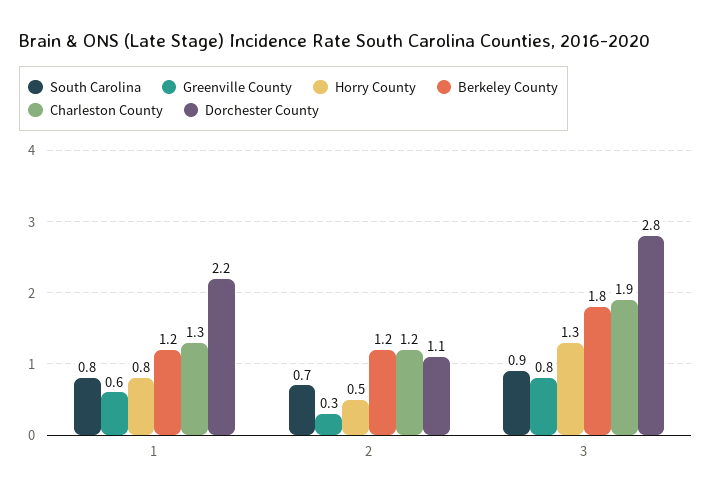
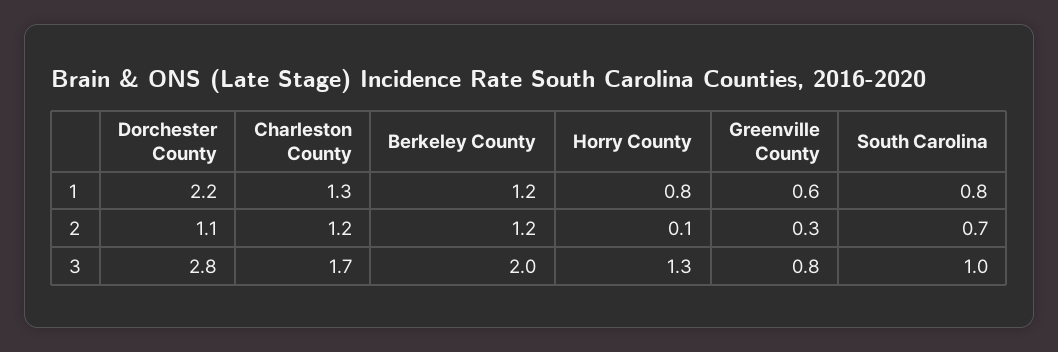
  {
    "South Carolina": {
      "1": 0.8,
      "2": 0.7,
-     "3": 0.9
+     "3": 1
    },
    "Greenville County": {
      "1": 0.6,
      "2": 0.3,
      "3": 0.8
    },
    "Horry County": {
      "1": 0.8,
-     "2": 0.5,
+     "2": 0.1,
      "3": 1.3
    },
    "Berkeley County": {
      "1": 1.2,
      "2": 1.2,
-     "3": 1.8
+     "3": 2
    },
    "Charleston County": {
      "1": 1.3,
      "2": 1.2,
-     "3": 1.9
+     "3": 1.7
    },
    "Dorchester County": {
      "1": 2.2,
      "2": 1.1,
      "3": 2.8
    }
  }

